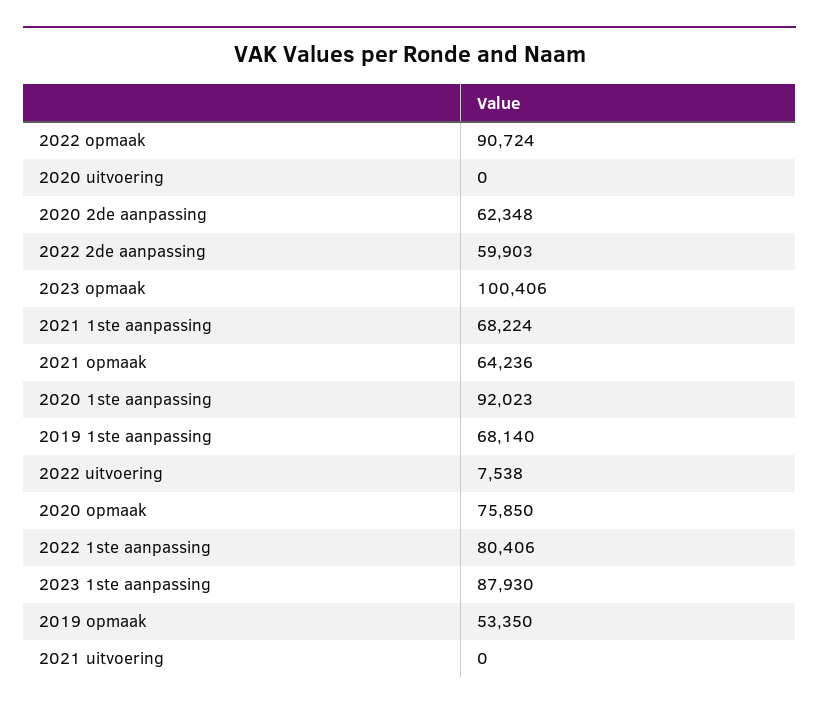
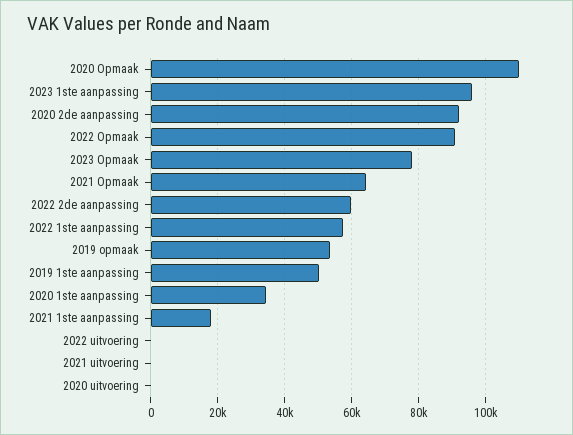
  {
    "2022 opmaak": 90724,
    "2020 uitvoering": 0,
-   "2020 2de aanpassing": 62348,
+   "2020 2de aanpassing": 92000,
    "2022 2de aanpassing": 59903,
-   "2023 opmaak": 100406,
+   "2023 opmaak": 78000,
-   "2021 1ste aanpassing": 68224,
+   "2021 1ste aanpassing": 18000,
    "2021 opmaak": 64236,
-   "2020 1ste aanpassing": 92023,
+   "2020 1ste aanpassing": 34000,
-   "2019 1ste aanpassing": 68140,
+   "2019 1ste aanpassing": 50000,
-   "2022 uitvoering": 7538,
+   "2022 uitvoering": 0,
-   "2020 opmaak": 75850,
+   "2020 opmaak": 110000,
-   "2022 1ste aanpassing": 80406,
+   "2022 1ste aanpassing": 58000,
-   "2023 1ste aanpassing": 87930,
+   "2023 1ste aanpassing": 96000,
    "2019 opmaak": 53350,
    "2021 uitvoering": 0
  }

